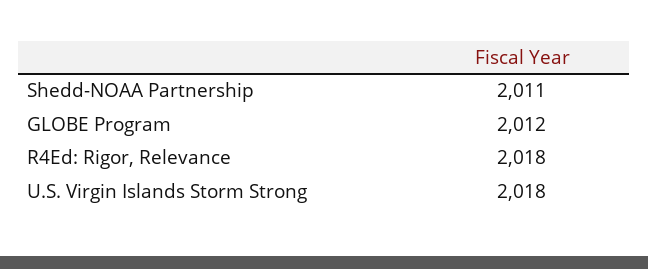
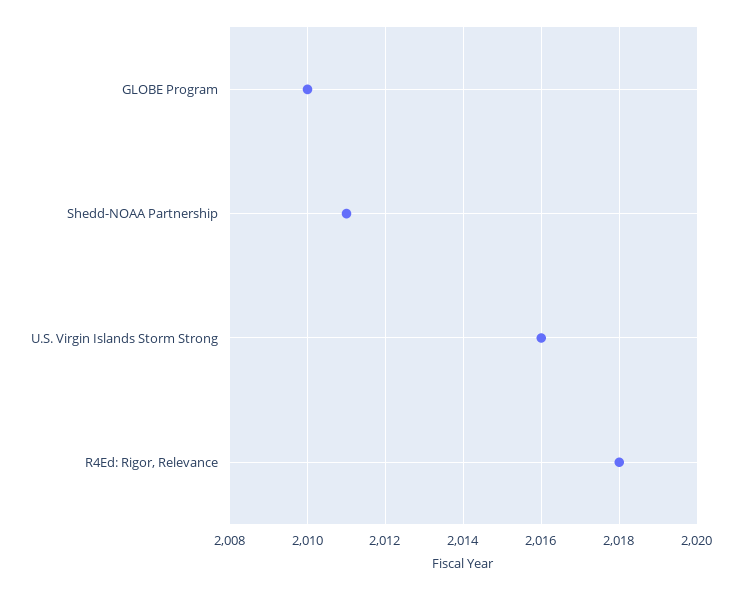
  {
    "Shedd-NOAA Partnership": 2011,
-   "GLOBE Program": 2012,
+   "GLOBE Program": 2010,
    "R4Ed: Rigor, Relevance": 2018,
-   "U.S. Virgin Islands Storm Strong": 2018
+   "U.S. Virgin Islands Storm Strong": 2016
  }

